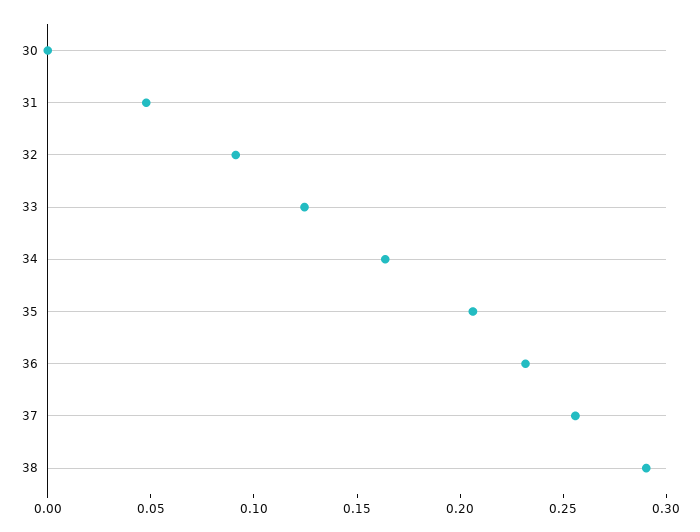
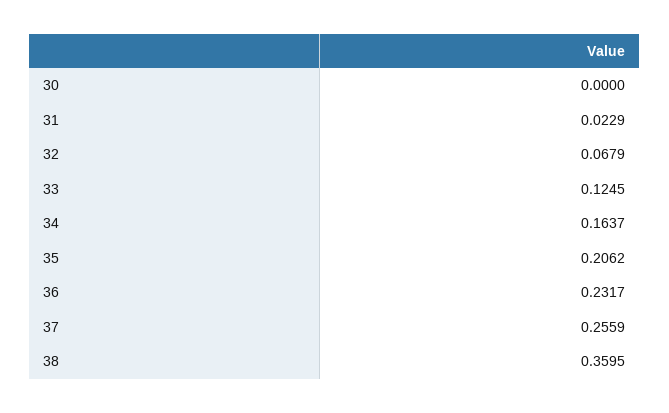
  {
    "30": 0,
-   "31": 0.05,
+   "31": 0.0229,
-   "32": 0.09,
+   "32": 0.0679,
    "33": 0.1245,
    "34": 0.1637,
    "35": 0.2062,
    "36": 0.2317,
    "37": 0.2559,
-   "38": 0.29
+   "38": 0.3595
  }

